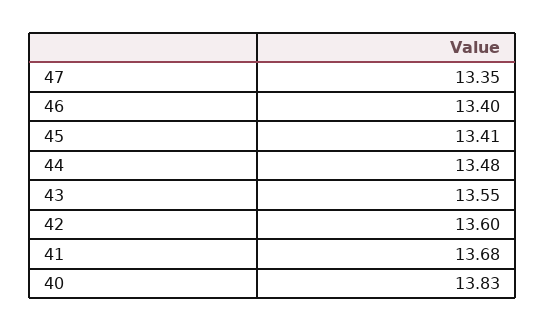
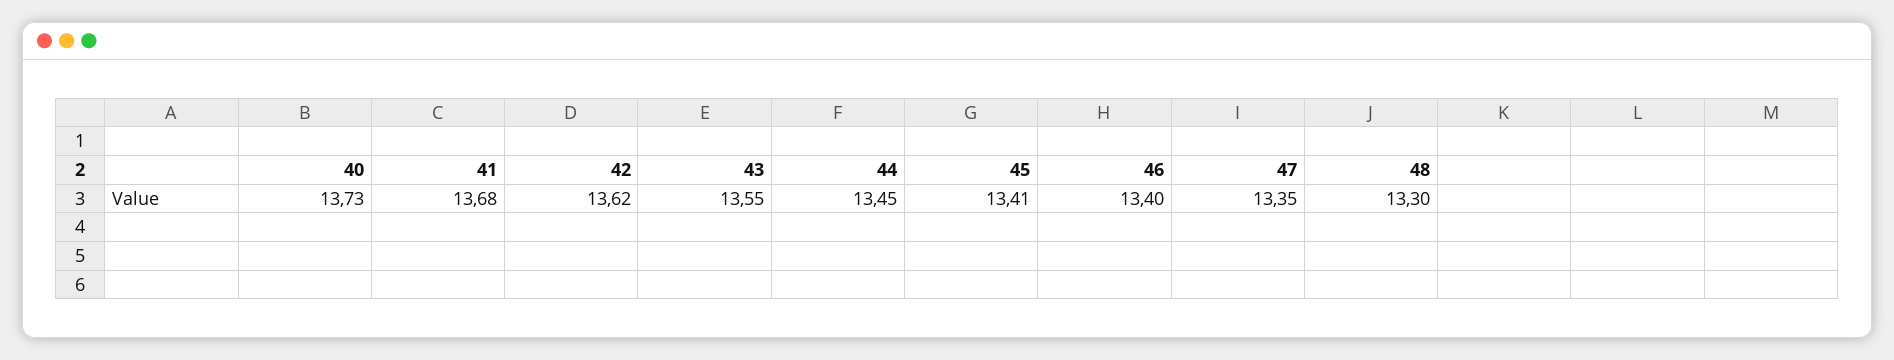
  {
    "47": 13.35,
    "46": 13.4,
    "45": 13.41,
-   "44": 13.48,
+   "44": 13.45,
    "43": 13.55,
-   "42": 13.6,
+   "42": 13.62,
    "41": 13.68,
-   "40": 13.83
+   "40": 13.73,
+   "48": 13.3
  }

